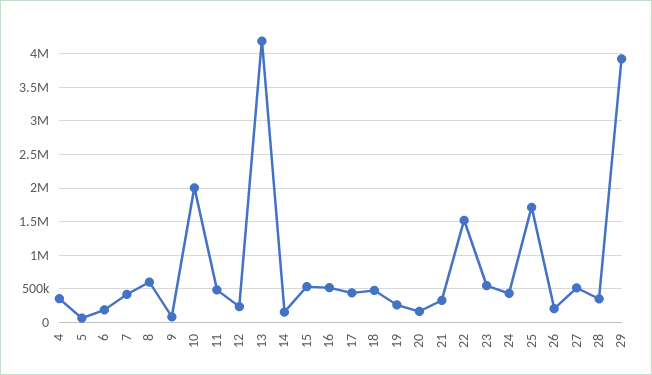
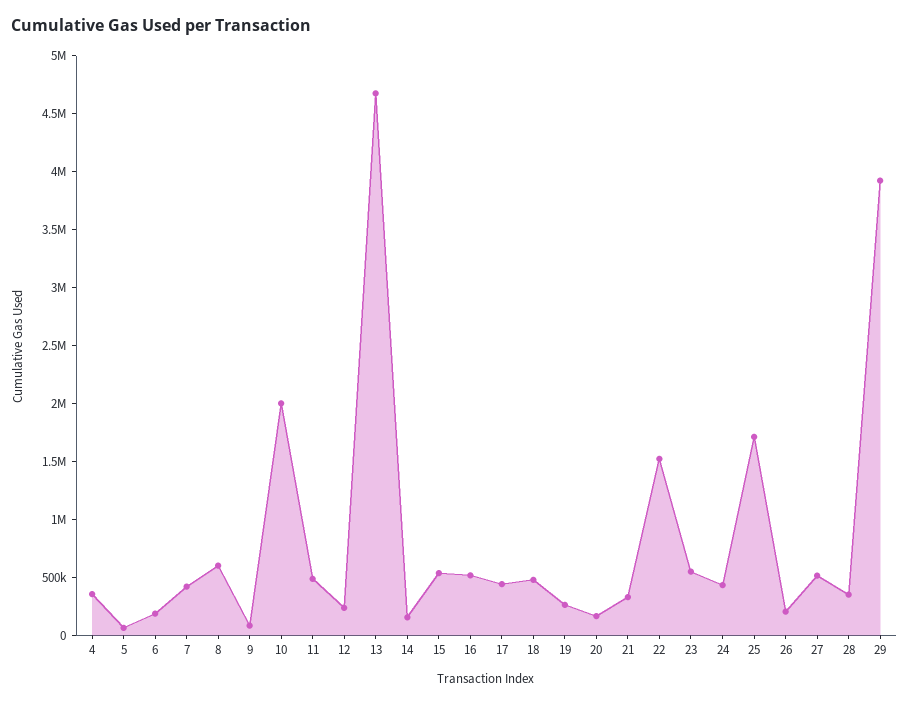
  {
    "4": 400000,
    "5": 100000,
    "6": 200000,
    "7": 400000,
    "8": 600000,
    "9": 100000,
    "10": 2000000,
    "11": 500000,
    "12": 200000,
-   "13": 4200000,
+   "13": 4700000,
    "14": 200000,
    "15": 500000,
    "16": 500000,
    "17": 400000,
    "18": 500000,
    "19": 300000,
    "20": 200000,
    "21": 300000,
    "22": 1500000,
    "23": 500000,
    "24": 400000,
    "25": 1700000,
    "26": 200000,
    "27": 500000,
    "28": 400000,
    "29": 3900000
  }

